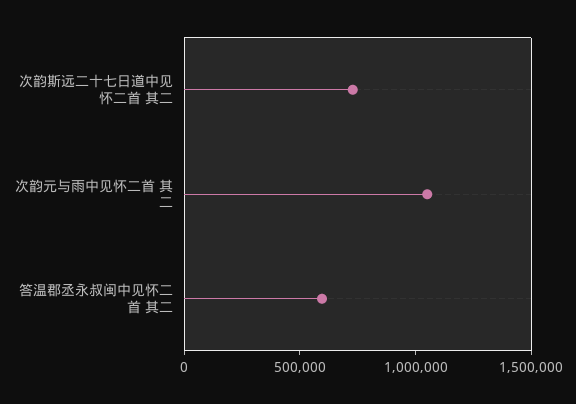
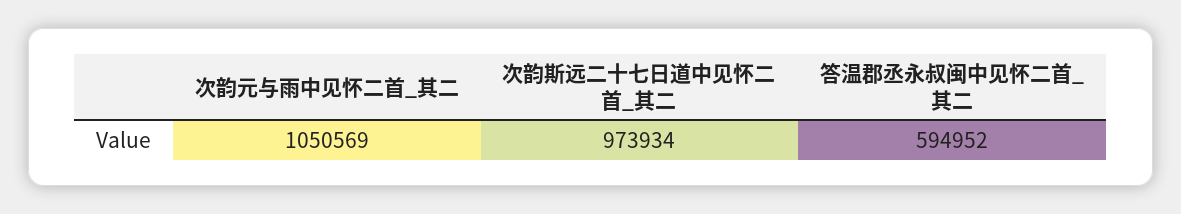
  {
-   "次韵斯远二十七日道中见怀二首 其二": 700000,
+   "次韵斯远二十七日道中见怀二首 其二": 973934,
    "次韵元与雨中见怀二首 其二": 1050569,
    "答温郡丞永叔闽中见怀二首 其二": 594952
  }

